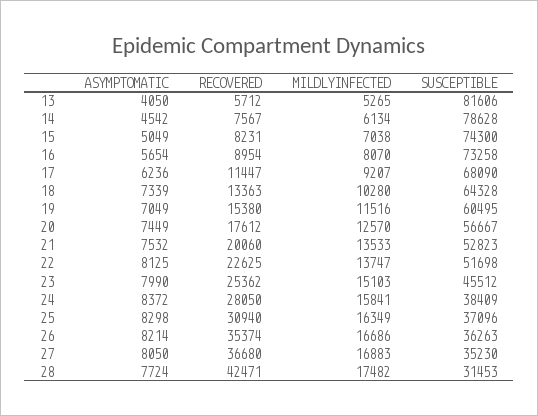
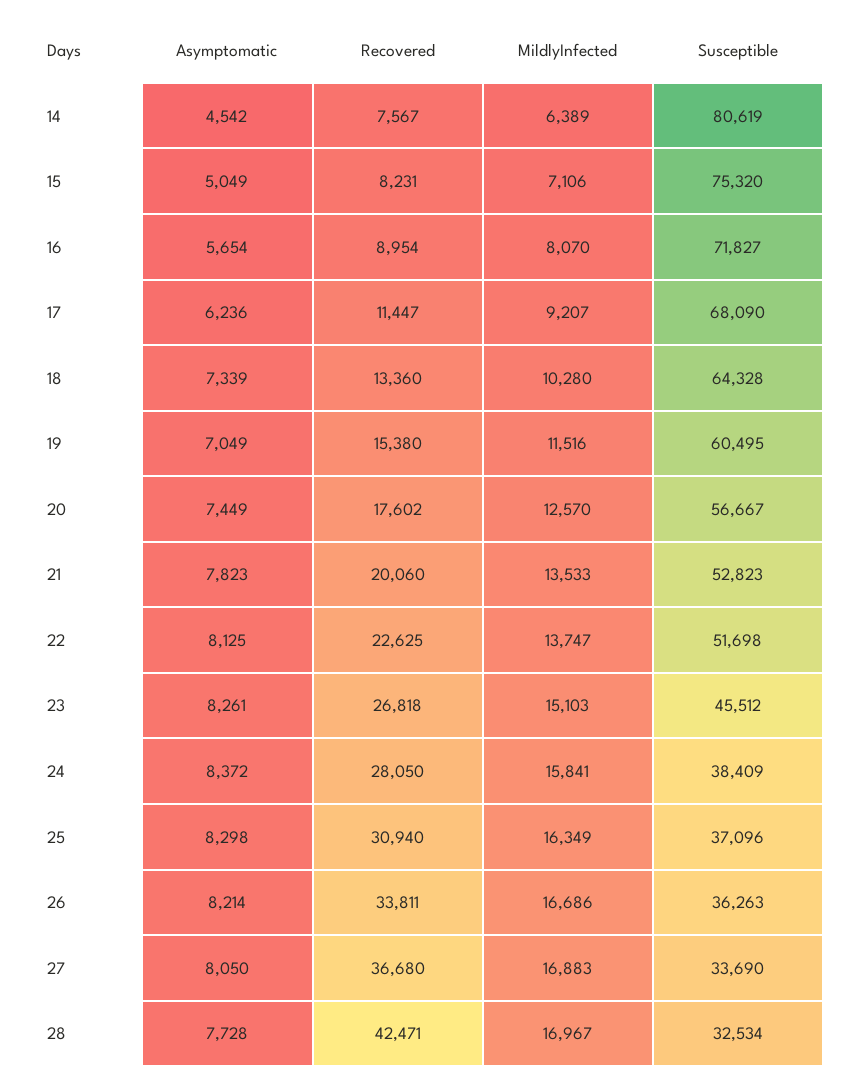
  {
    "ASYMPTOMATIC": {
-     "13": 4050,
      "14": 4542,
      "15": 5049,
      "16": 5654,
      "17": 6236,
      "18": 7339,
      "19": 7049,
      "20": 7449,
-     "21": 7532,
+     "21": 7823,
      "22": 8125,
-     "23": 7990,
+     "23": 8261,
      "24": 8372,
      "25": 8298,
      "26": 8214,
      "27": 8050,
-     "28": 7724
+     "28": 7728
    },
    "RECOVERED": {
-     "13": 5712,
      "14": 7567,
      "15": 8231,
      "16": 8954,
      "17": 11447,
-     "18": 13363,
+     "18": 13360,
      "19": 15380,
-     "20": 17612,
+     "20": 17602,
      "21": 20060,
      "22": 22625,
-     "23": 25362,
+     "23": 26818,
      "24": 28050,
      "25": 30940,
-     "26": 35374,
+     "26": 33811,
      "27": 36680,
      "28": 42471
    },
    "MILDLYINFECTED": {
-     "13": 5265,
-     "14": 6134,
+     "14": 6389,
-     "15": 7038,
+     "15": 7106,
      "16": 8070,
      "17": 9207,
      "18": 10280,
      "19": 11516,
      "20": 12570,
      "21": 13533,
      "22": 13747,
      "23": 15103,
      "24": 15841,
      "25": 16349,
      "26": 16686,
      "27": 16883,
-     "28": 17482
+     "28": 16967
    },
    "SUSCEPTIBLE": {
-     "13": 81606,
-     "14": 78628,
+     "14": 80619,
-     "15": 74300,
+     "15": 75320,
-     "16": 73258,
+     "16": 71827,
      "17": 68090,
      "18": 64328,
      "19": 60495,
      "20": 56667,
      "21": 52823,
      "22": 51698,
      "23": 45512,
      "24": 38409,
      "25": 37096,
      "26": 36263,
-     "27": 35230,
+     "27": 33690,
-     "28": 31453
+     "28": 32534
    }
  }

